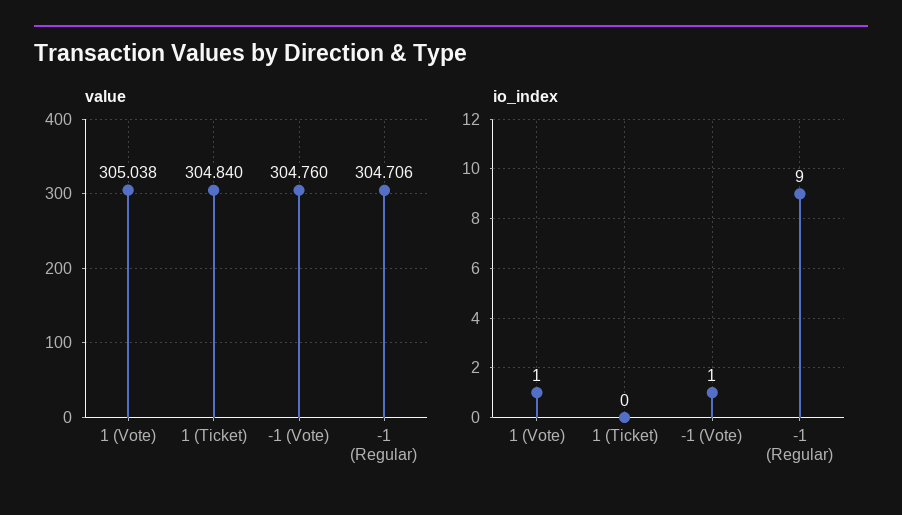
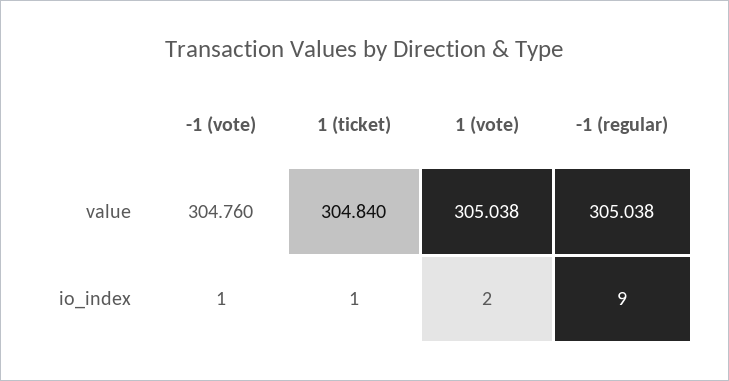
  {
    "value": {
      "1 (Vote)": 305.038,
      "1 (Ticket)": 304.84,
      "-1 (Vote)": 304.76,
-     "-1 (Regular)": 304.706
+     "-1 (Regular)": 305.038
    },
    "io_index": {
-     "1 (Vote)": 1,
+     "1 (Vote)": 2,
-     "1 (Ticket)": 0,
+     "1 (Ticket)": 1,
      "-1 (Vote)": 1,
      "-1 (Regular)": 9
    }
  }

